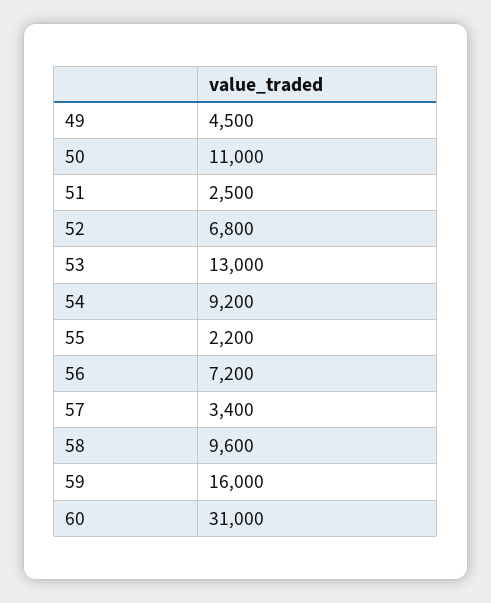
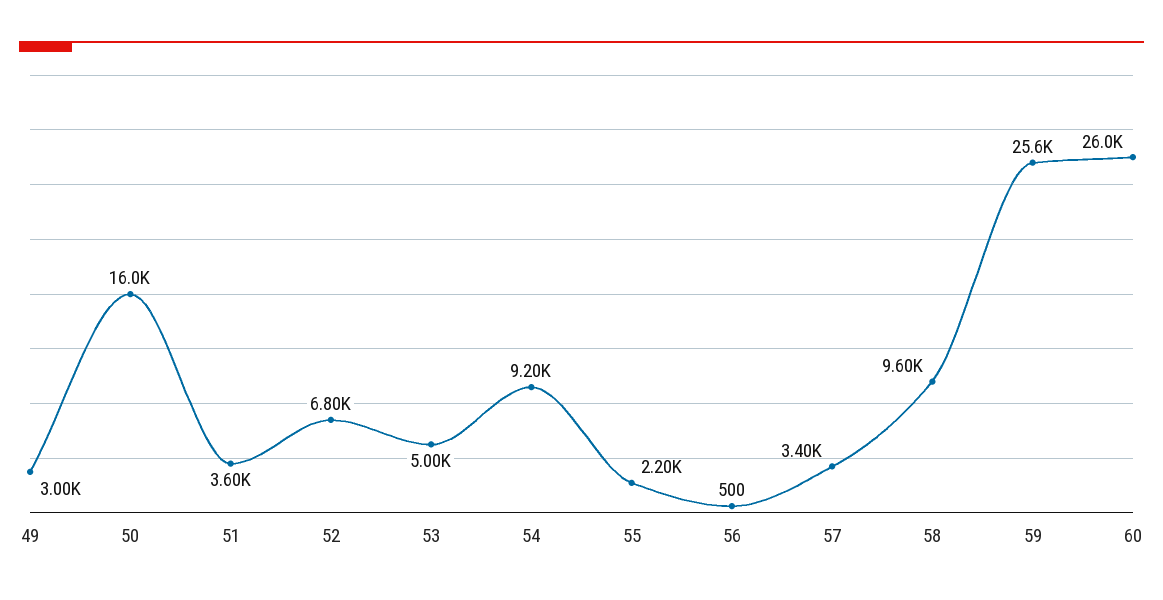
  {
-   "49": 4500,
+   "49": 3000,
-   "50": 11000,
+   "50": 16000,
-   "51": 2500,
+   "51": 3600,
    "52": 6800,
-   "53": 13000,
+   "53": 5000,
    "54": 9200,
    "55": 2200,
-   "56": 7200,
+   "56": 500,
    "57": 3400,
    "58": 9600,
-   "59": 16000,
+   "59": 25600,
-   "60": 31000
+   "60": 26000
  }

